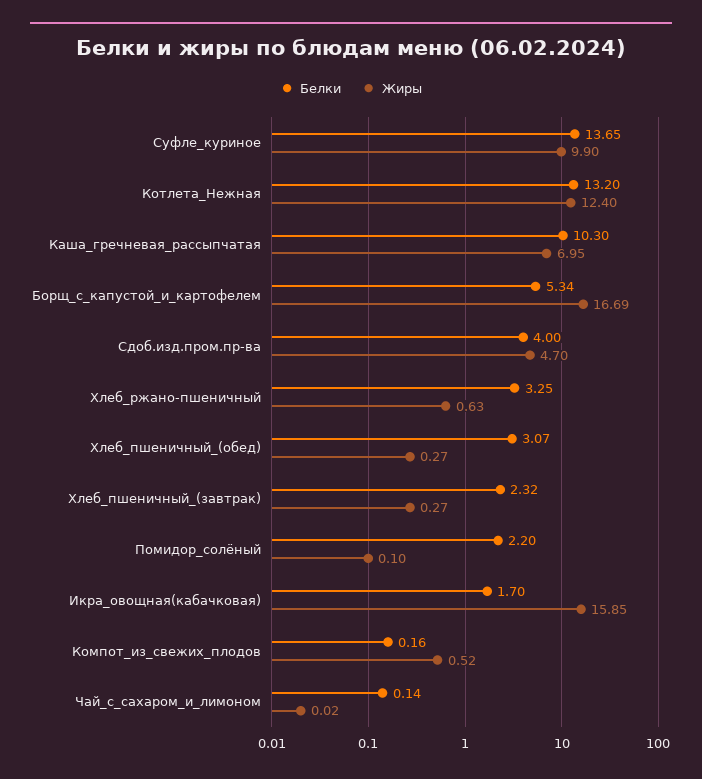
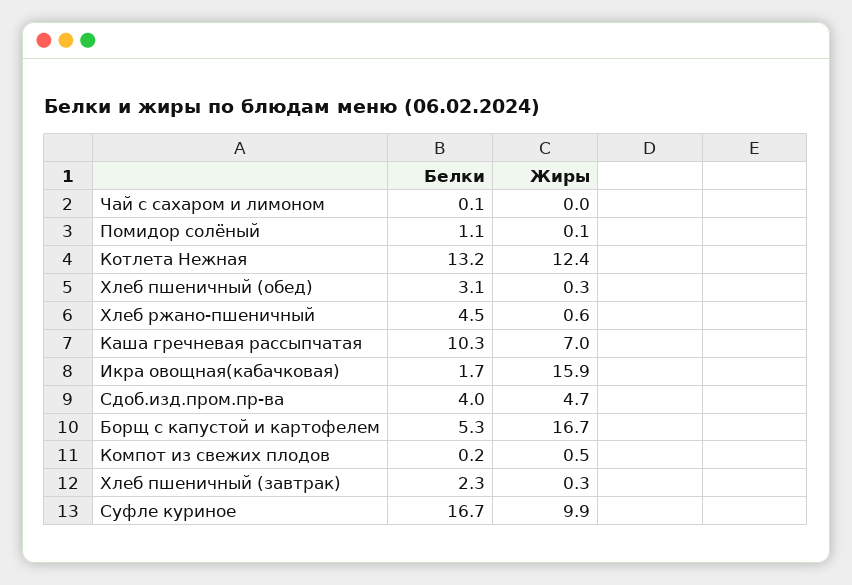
  {
    "Белки": {
-     "Суфле_куриное": 13.65,
+     "Суфле_куриное": 16.7,
      "Котлета_Нежная": 13.2,
      "Каша_гречневая_рассыпчатая": 10.3,
      "Борщ_с_капустой_и_картофелем": 5.34,
      "Сдоб.изд.пром.пр-ва": 4,
-     "Хлеб_ржано-пшеничный": 3.25,
+     "Хлеб_ржано-пшеничный": 4.5,
      "Хлеб_пшеничный_(обед)": 3.07,
      "Хлеб_пшеничный_(завтрак)": 2.32,
-     "Помидор_солёный": 2.2,
+     "Помидор_солёный": 1.1,
      "Икра_овощная(кабачковая)": 1.7,
      "Компот_из_свежих_плодов": 0.16,
      "Чай_с_сахаром_и_лимоном": 0.14
    },
    "Жиры": {
      "Суфле_куриное": 9.9,
      "Котлета_Нежная": 12.4,
      "Каша_гречневая_рассыпчатая": 6.95,
      "Борщ_с_капустой_и_картофелем": 16.69,
      "Сдоб.изд.пром.пр-ва": 4.7,
      "Хлеб_ржано-пшеничный": 0.63,
      "Хлеб_пшеничный_(обед)": 0.27,
      "Хлеб_пшеничный_(завтрак)": 0.27,
      "Помидор_солёный": 0.1,
      "Икра_овощная(кабачковая)": 15.85,
      "Компот_из_свежих_плодов": 0.52,
      "Чай_с_сахаром_и_лимоном": 0.02
    }
  }

